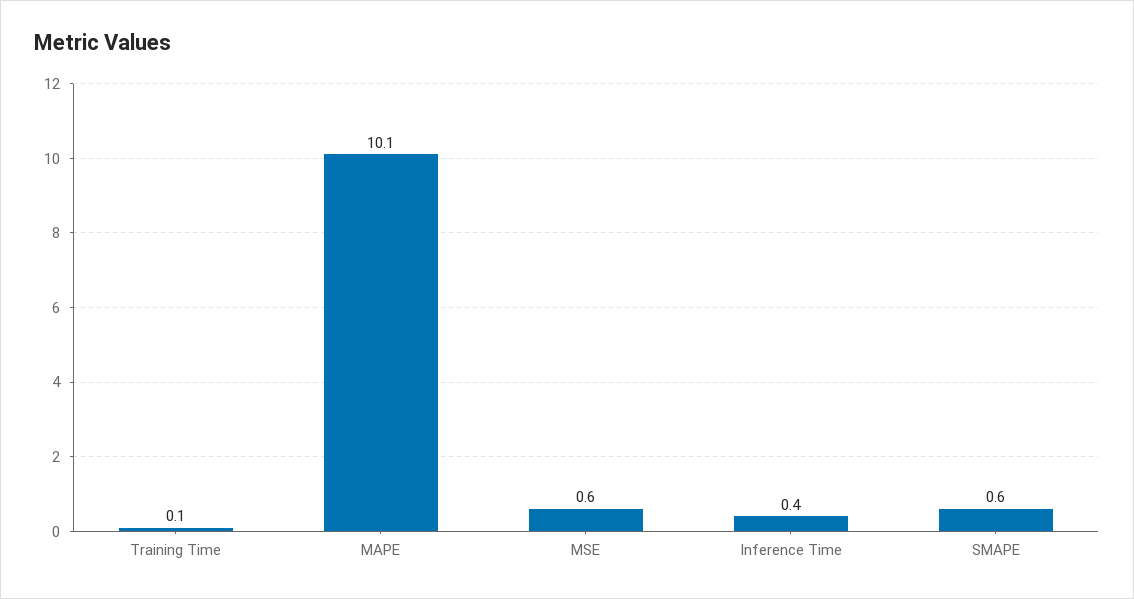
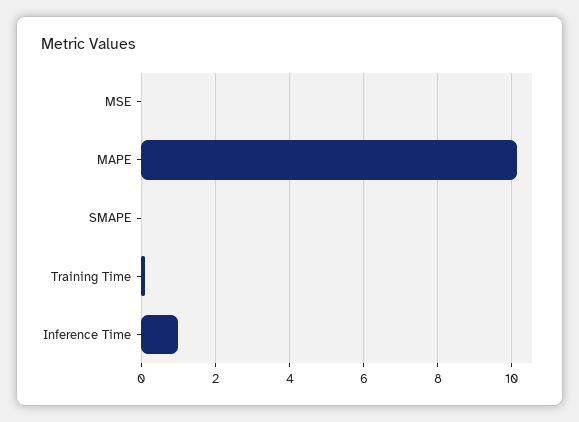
  {
    "Training Time": 0.1,
    "MAPE": 10.1,
-   "MSE": 0.6,
+   "MSE": 0,
-   "Inference Time": 0.4,
+   "Inference Time": 1,
-   "SMAPE": 0.6
+   "SMAPE": 0
  }

